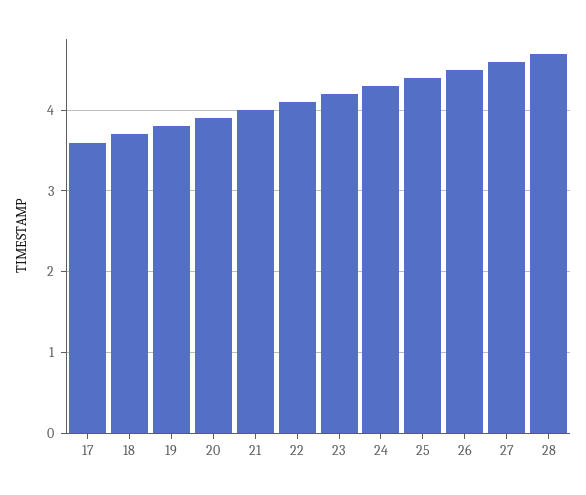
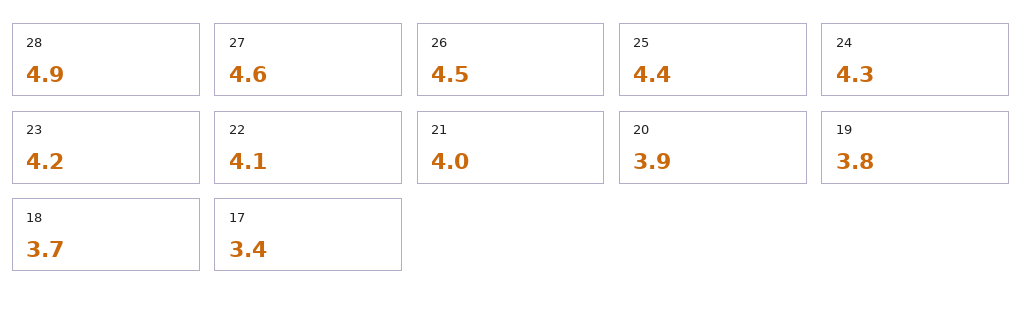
  {
-   "17": 3.6,
+   "17": 3.4,
    "18": 3.7,
    "19": 3.8,
    "20": 3.9,
    "21": 4,
    "22": 4.1,
    "23": 4.2,
    "24": 4.3,
    "25": 4.4,
    "26": 4.5,
    "27": 4.6,
-   "28": 4.7
+   "28": 4.9
  }

